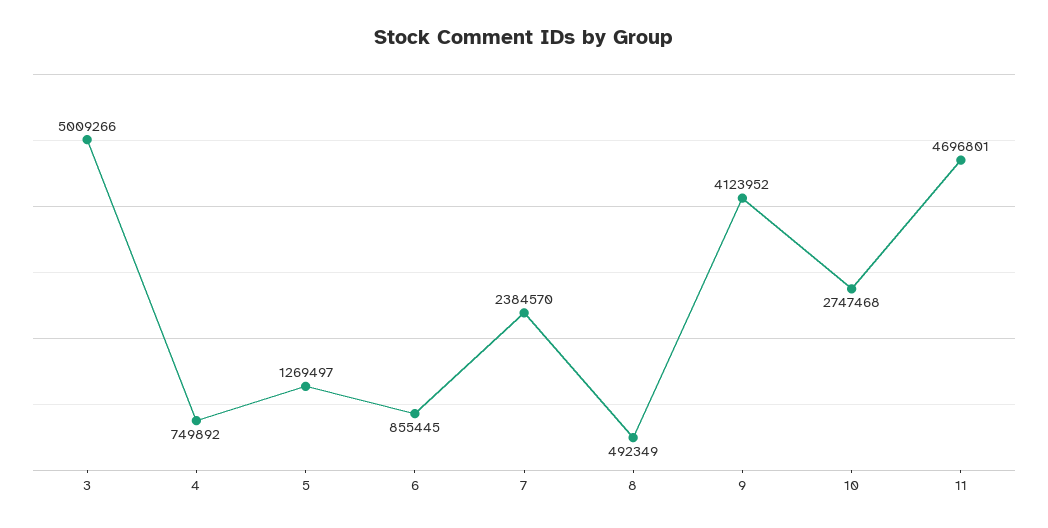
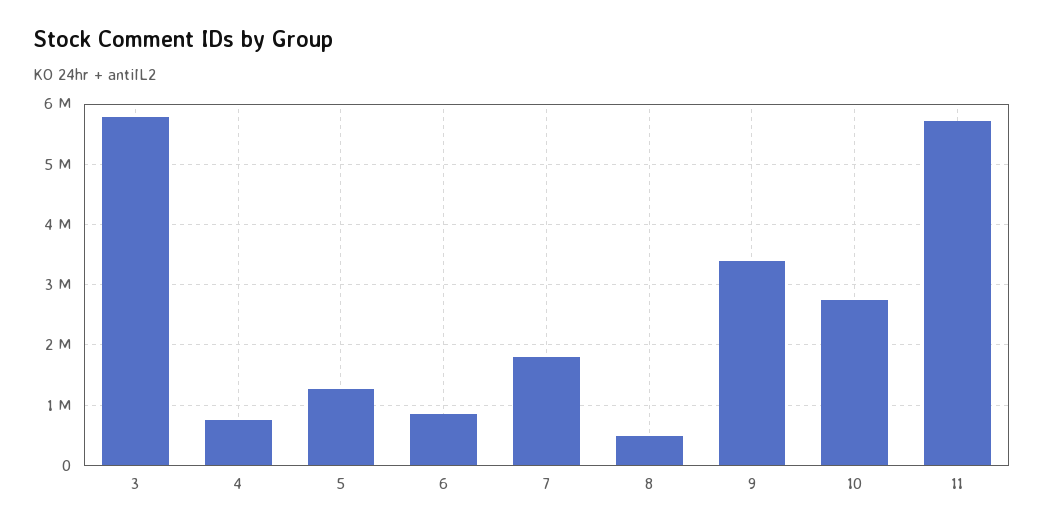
  {
-   "3": 5009266,
+   "3": 5800000,
    "4": 749892,
    "5": 1269497,
    "6": 855445,
-   "7": 2384570,
+   "7": 1800000,
    "8": 492349,
-   "9": 4123952,
+   "9": 3400000,
    "10": 2747468,
-   "11": 4696801
+   "11": 5700000
  }

